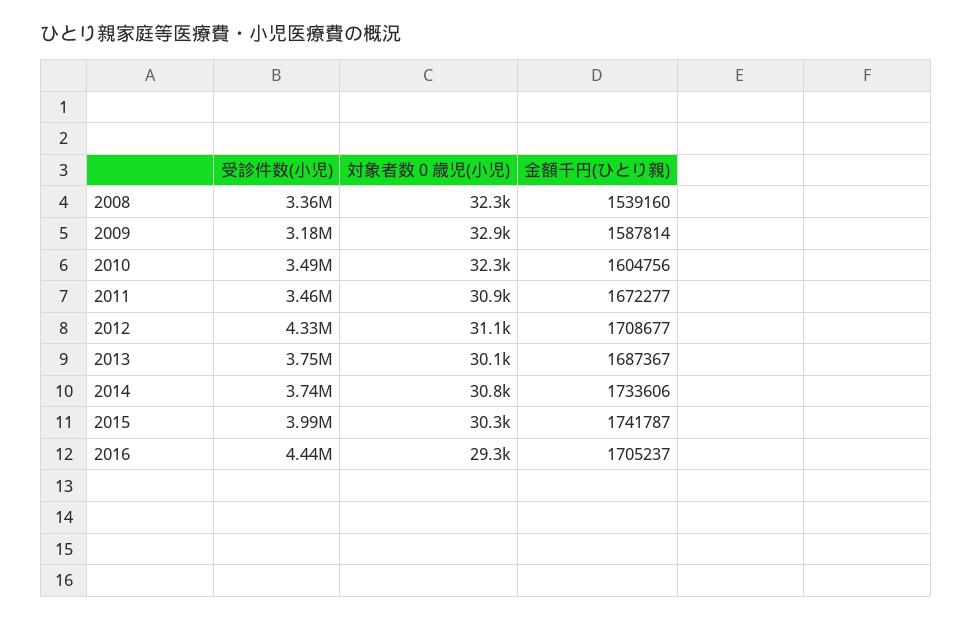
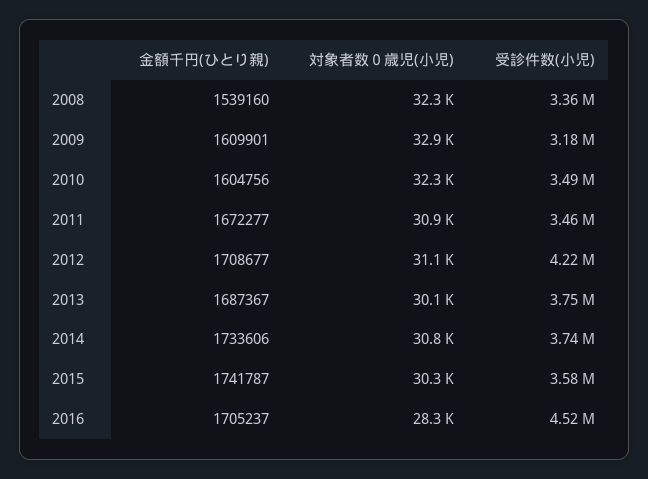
  {
    "受診件数(小児)": {
      "2008": 3360000,
      "2009": 3180000,
      "2010": 3490000,
      "2011": 3460000,
-     "2012": 4330000,
+     "2012": 4220000,
      "2013": 3750000,
      "2014": 3740000,
-     "2015": 3990000,
+     "2015": 3580000,
-     "2016": 4440000
+     "2016": 4520000
    },
    "対象者数０歳児(小児)": {
      "2008": 32300,
      "2009": 32900,
      "2010": 32300,
      "2011": 30900,
      "2012": 31100,
      "2013": 30100,
      "2014": 30800,
      "2015": 30300,
-     "2016": 29300
+     "2016": 28300
    },
    "金額千円(ひとり親)": {
      "2008": 1539160,
-     "2009": 1587814,
+     "2009": 1609901,
      "2010": 1604756,
      "2011": 1672277,
      "2012": 1708677,
      "2013": 1687367,
      "2014": 1733606,
      "2015": 1741787,
      "2016": 1705237
    }
  }

